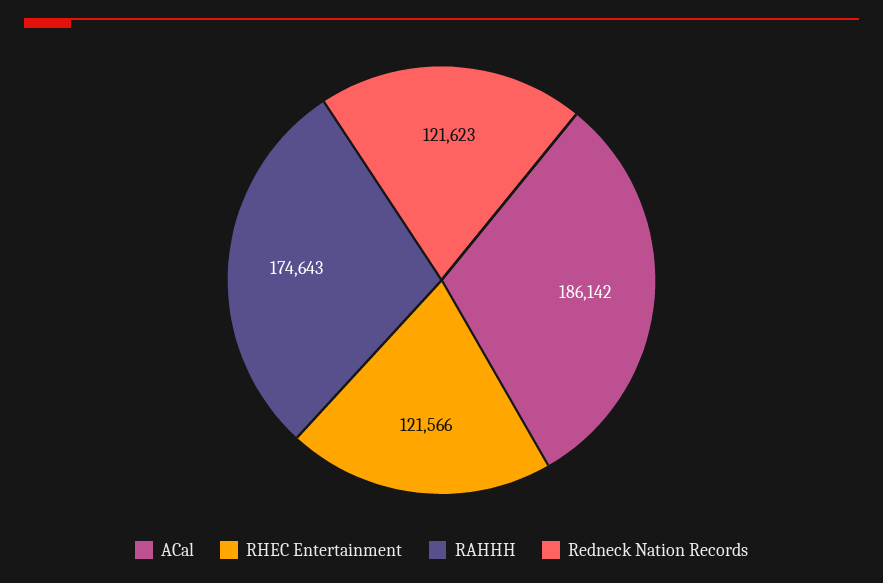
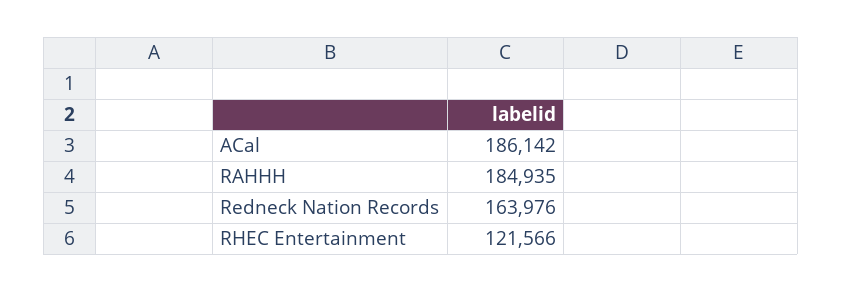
  {
    "ACal": 186142,
    "RHEC Entertainment": 121566,
-   "RAHHH": 174643,
+   "RAHHH": 184935,
-   "Redneck Nation Records": 121623
+   "Redneck Nation Records": 163976
  }

